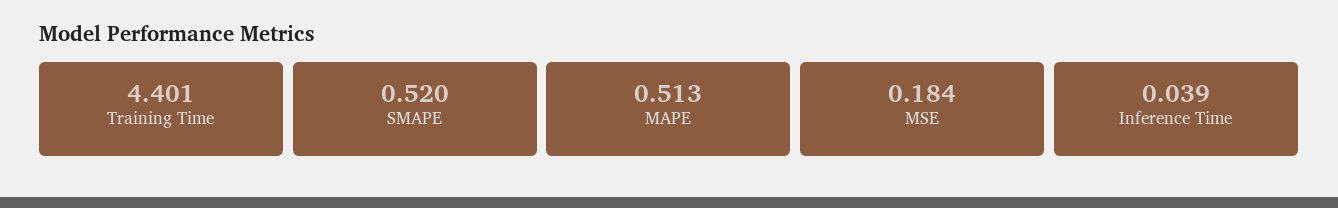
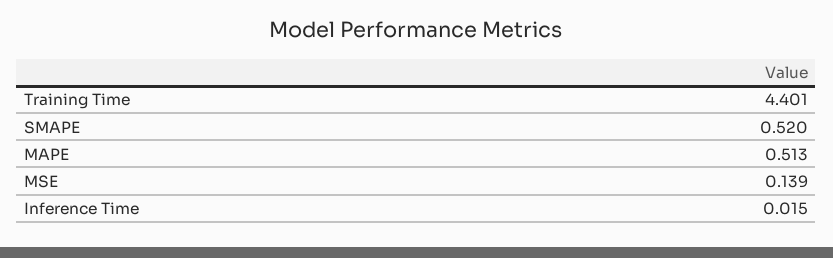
  {
    "Training Time": 4.401,
    "SMAPE": 0.52,
    "MAPE": 0.513,
-   "MSE": 0.184,
+   "MSE": 0.139,
-   "Inference Time": 0.039
+   "Inference Time": 0.015
  }

